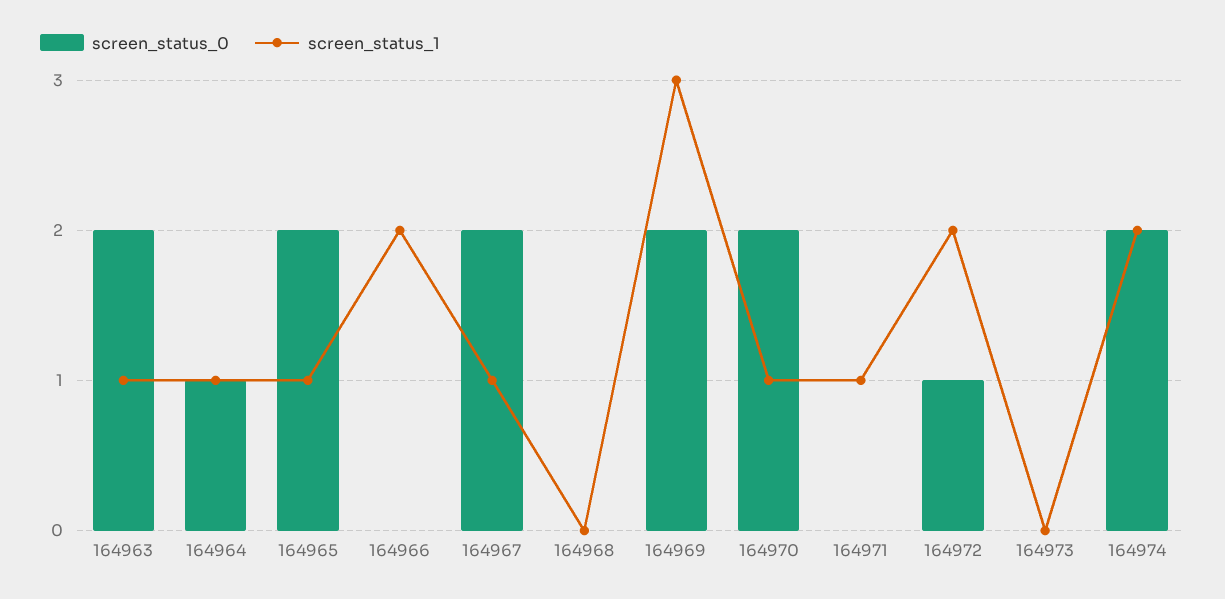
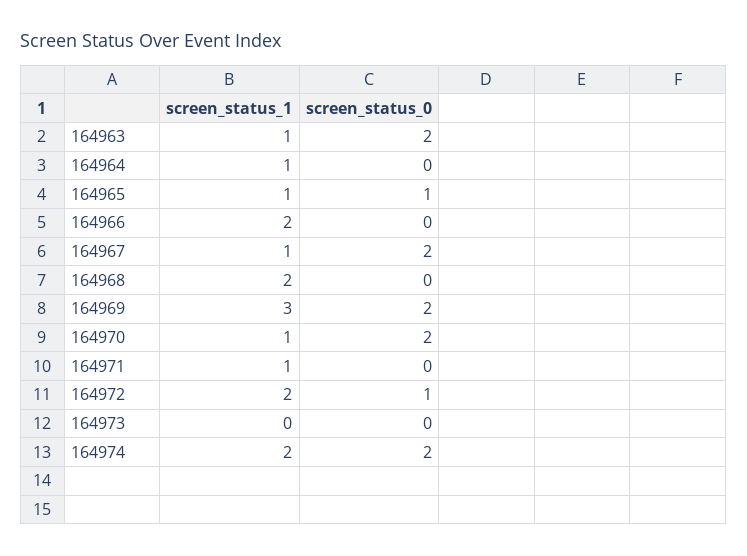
  {
    "screen_status_0": {
      "164963": 2,
-     "164964": 1,
+     "164964": 0,
-     "164965": 2,
+     "164965": 1,
      "164966": 0,
      "164967": 2,
      "164968": 0,
      "164969": 2,
      "164970": 2,
      "164971": 0,
      "164972": 1,
      "164973": 0,
      "164974": 2
    },
    "screen_status_1": {
      "164963": 1,
      "164964": 1,
      "164965": 1,
      "164966": 2,
      "164967": 1,
-     "164968": 0,
+     "164968": 2,
      "164969": 3,
      "164970": 1,
      "164971": 1,
      "164972": 2,
      "164973": 0,
      "164974": 2
    }
  }

